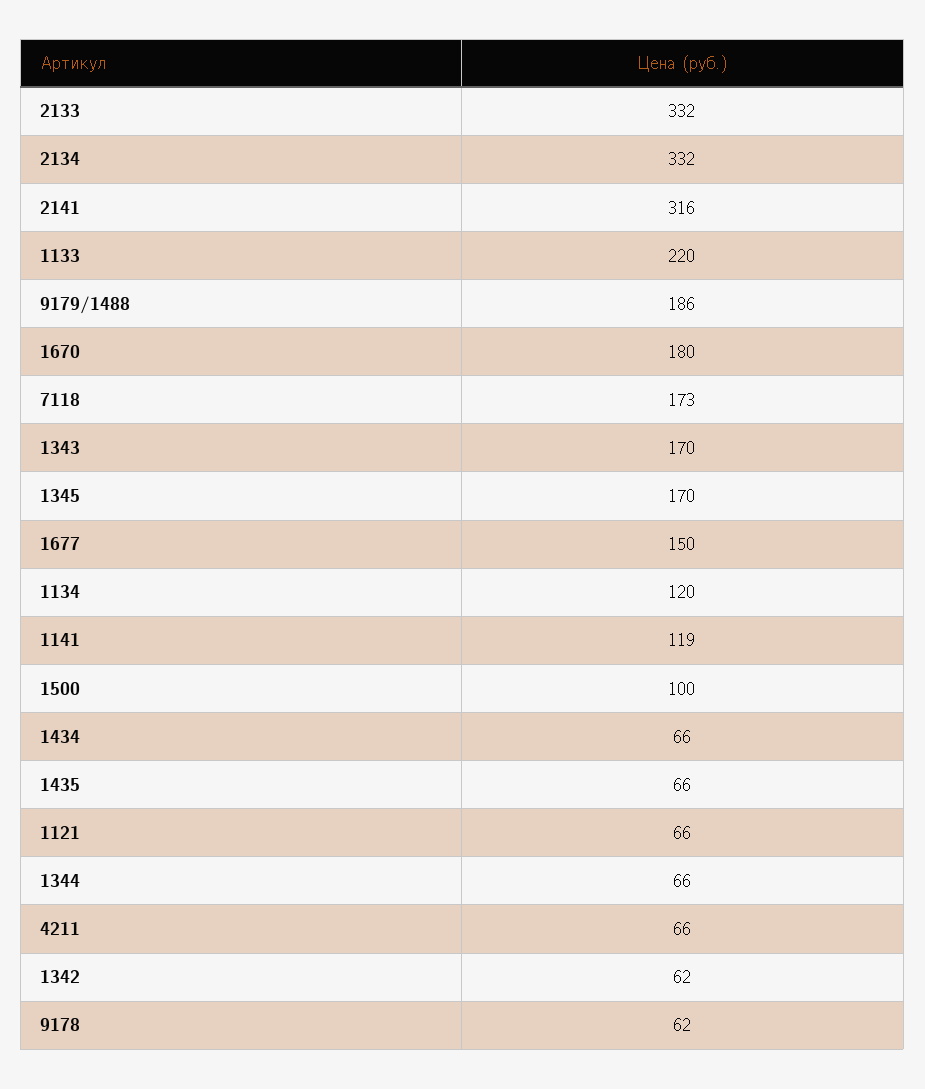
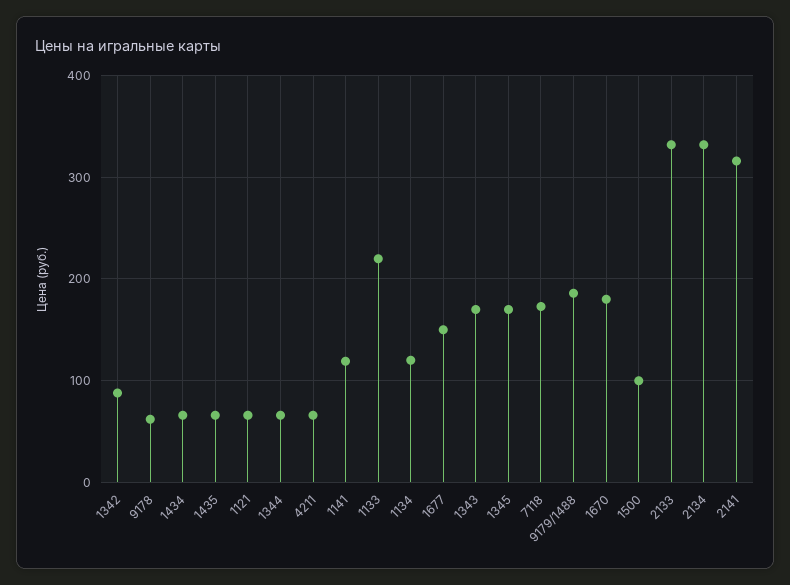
  {
    "2133": 332,
    "2134": 332,
    "2141": 316,
    "1133": 220,
    "9179/1488": 186,
    "1670": 180,
    "7118": 173,
    "1343": 170,
    "1345": 170,
    "1677": 150,
    "1134": 120,
    "1141": 119,
    "1500": 100,
    "1434": 66,
    "1435": 66,
    "1121": 66,
    "1344": 66,
    "4211": 66,
-   "1342": 62,
+   "1342": 90,
    "9178": 62
  }

